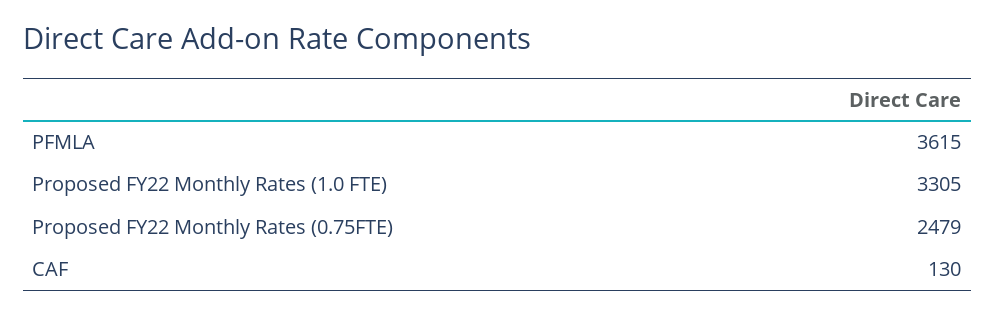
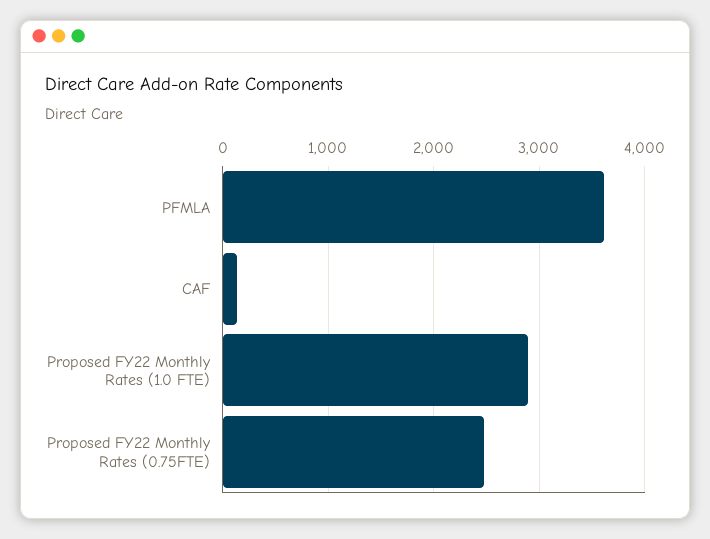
  {
    "PFMLA": 3615,
-   "Proposed FY22 Monthly Rates (1.0 FTE)": 3305,
+   "Proposed FY22 Monthly Rates (1.0 FTE)": 2900,
    "Proposed FY22 Monthly Rates (0.75FTE)": 2479,
    "CAF": 130
  }

